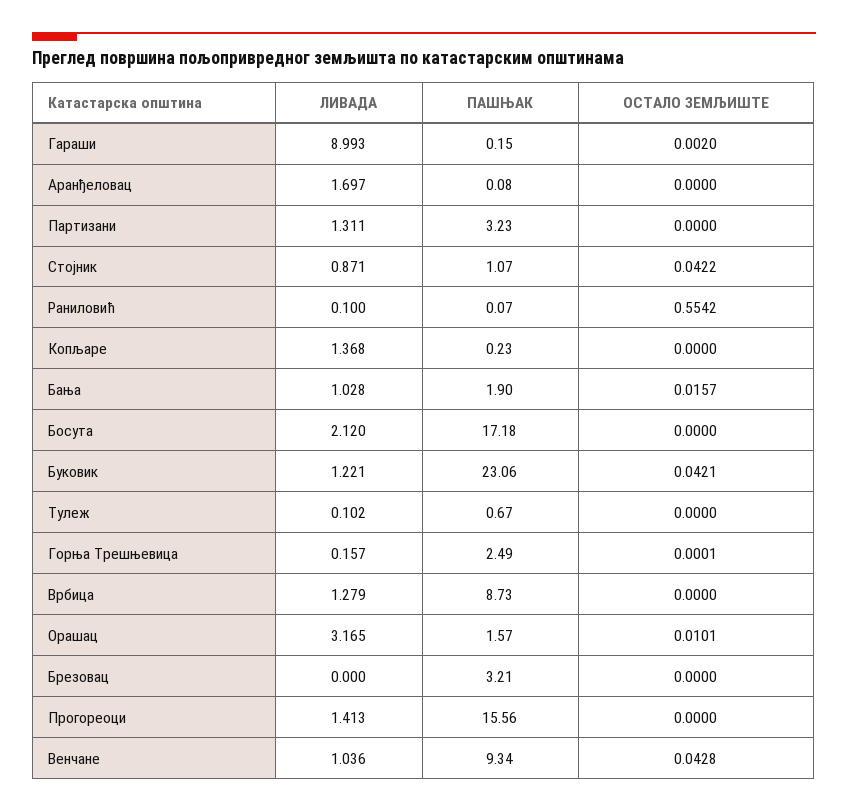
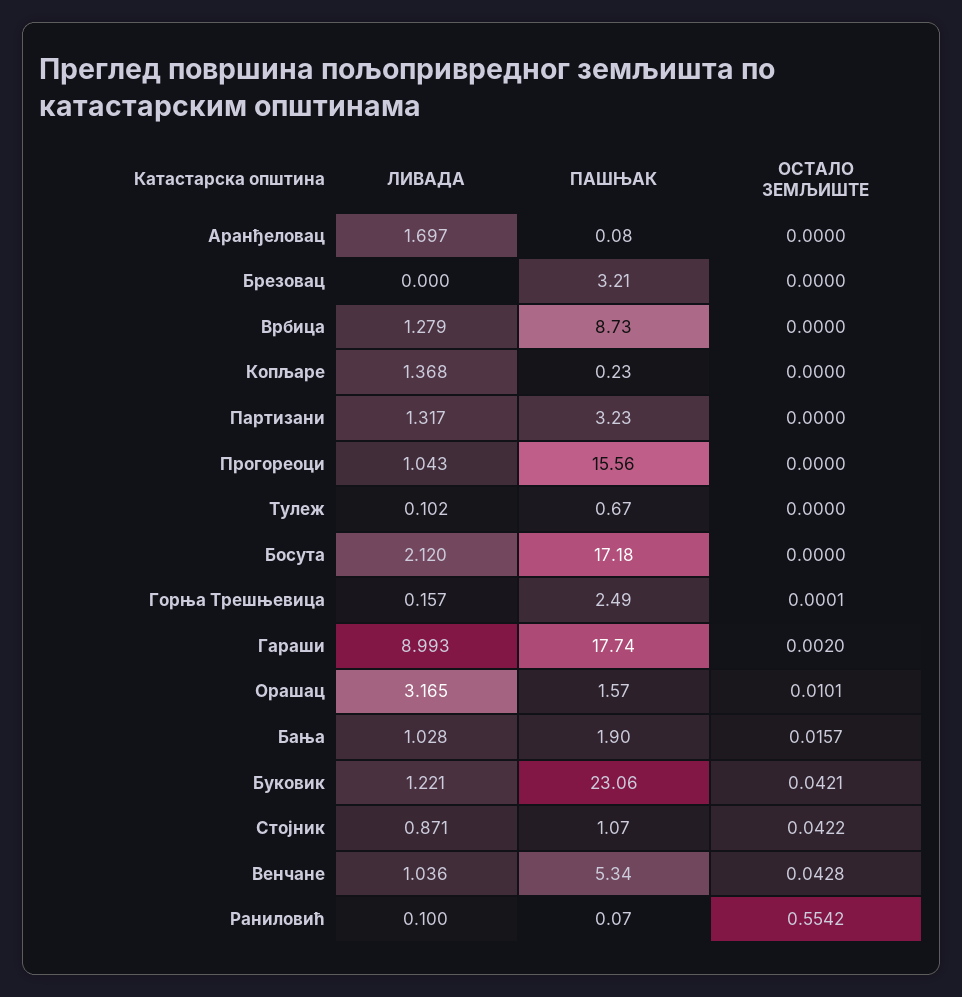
  {
    "ЛИВАДА": {
      "Гараши": 8.993,
      "Аранђеловац": 1.697,
-     "Партизани": 1.311,
+     "Партизани": 1.317,
      "Стојник": 0.871,
      "Раниловић": 0.1,
      "Копљаре": 1.368,
      "Бања": 1.028,
      "Босута": 2.12,
      "Буковик": 1.221,
      "Тулеж": 0.102,
      "Горња Трешњевица": 0.157,
      "Врбица": 1.279,
      "Орашац": 3.165,
      "Брезовац": 0,
-     "Прогореоци": 1.413,
+     "Прогореоци": 1.043,
      "Венчане": 1.036
    },
    "ПАШЊАК": {
-     "Гараши": 0.15,
+     "Гараши": 17.74,
      "Аранђеловац": 0.08,
      "Партизани": 3.23,
      "Стојник": 1.07,
      "Раниловић": 0.07,
      "Копљаре": 0.23,
      "Бања": 1.9,
      "Босута": 17.18,
      "Буковик": 23.06,
      "Тулеж": 0.67,
      "Горња Трешњевица": 2.49,
      "Врбица": 8.73,
      "Орашац": 1.57,
      "Брезовац": 3.21,
      "Прогореоци": 15.56,
-     "Венчане": 9.34
+     "Венчане": 5.34
    },
    "ОСТАЛО ЗЕМЉИШТЕ": {
      "Гараши": 0.002,
      "Аранђеловац": 0,
      "Партизани": 0,
      "Стојник": 0.0422,
      "Раниловић": 0.5542,
      "Копљаре": 0,
      "Бања": 0.0157,
      "Босута": 0,
      "Буковик": 0.0421,
      "Тулеж": 0,
      "Горња Трешњевица": 0.0001,
      "Врбица": 0,
      "Орашац": 0.0101,
      "Брезовац": 0,
      "Прогореоци": 0,
      "Венчане": 0.0428
    }
  }

